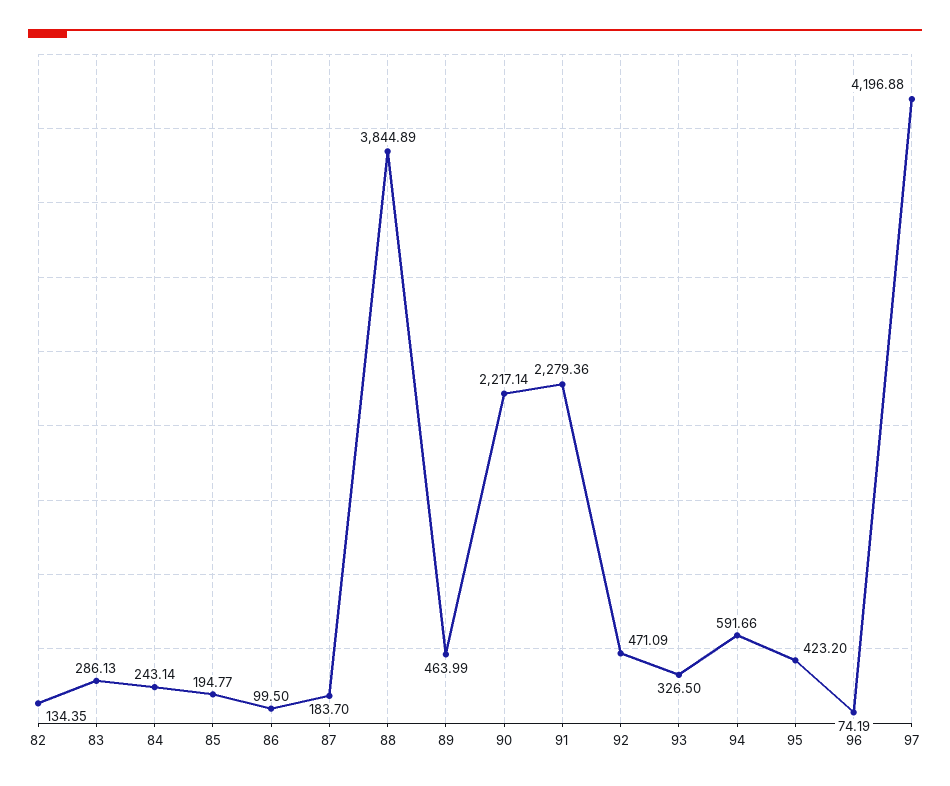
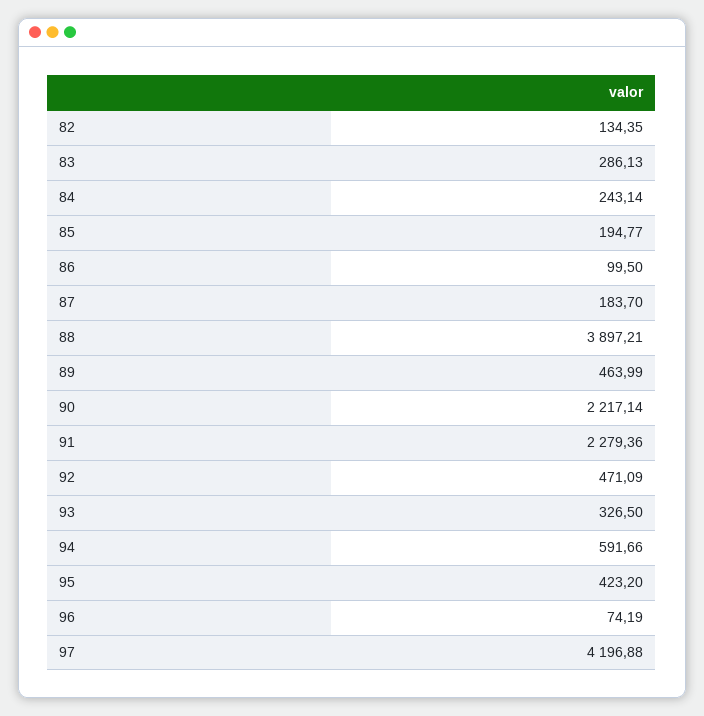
  {
    "82": 134.35,
    "83": 286.13,
    "84": 243.14,
    "85": 194.77,
    "86": 99.5,
    "87": 183.7,
-   "88": 3844.89,
+   "88": 3897.21,
    "89": 463.99,
    "90": 2217.14,
    "91": 2279.36,
    "92": 471.09,
    "93": 326.5,
    "94": 591.66,
    "95": 423.2,
    "96": 74.19,
    "97": 4196.88
  }

